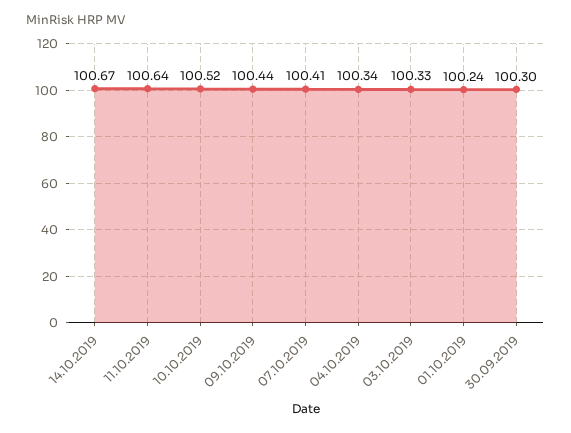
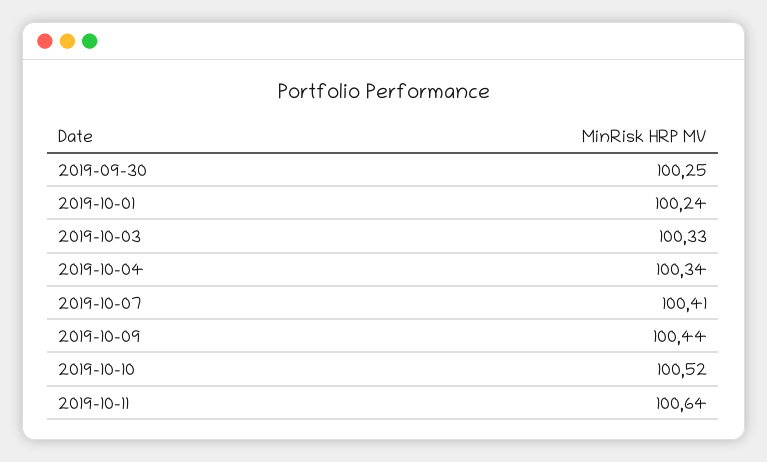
  {
-   "14.10.2019": 100.67,
    "11.10.2019": 100.64,
    "10.10.2019": 100.52,
    "09.10.2019": 100.44,
    "07.10.2019": 100.41,
    "04.10.2019": 100.34,
    "03.10.2019": 100.33,
    "01.10.2019": 100.24,
-   "30.09.2019": 100.3
+   "30.09.2019": 100.25
  }

